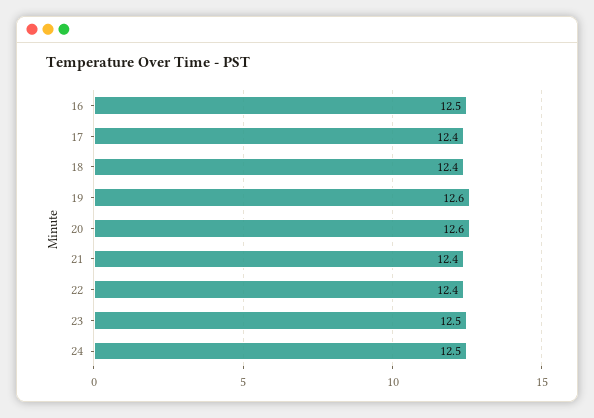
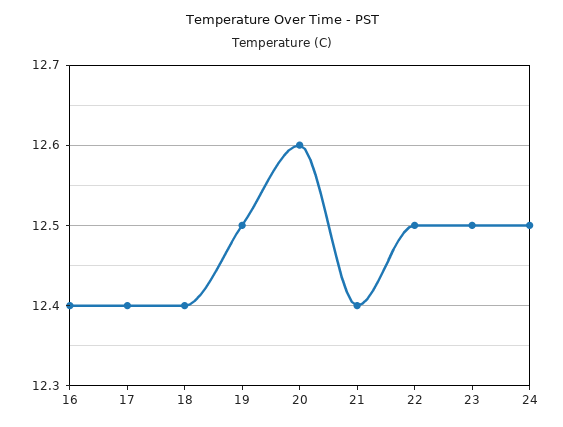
  {
-   "16": 12.5,
+   "16": 12.4,
    "17": 12.4,
    "18": 12.4,
-   "19": 12.6,
+   "19": 12.5,
    "20": 12.6,
    "21": 12.4,
-   "22": 12.4,
+   "22": 12.5,
    "23": 12.5,
    "24": 12.5
  }

